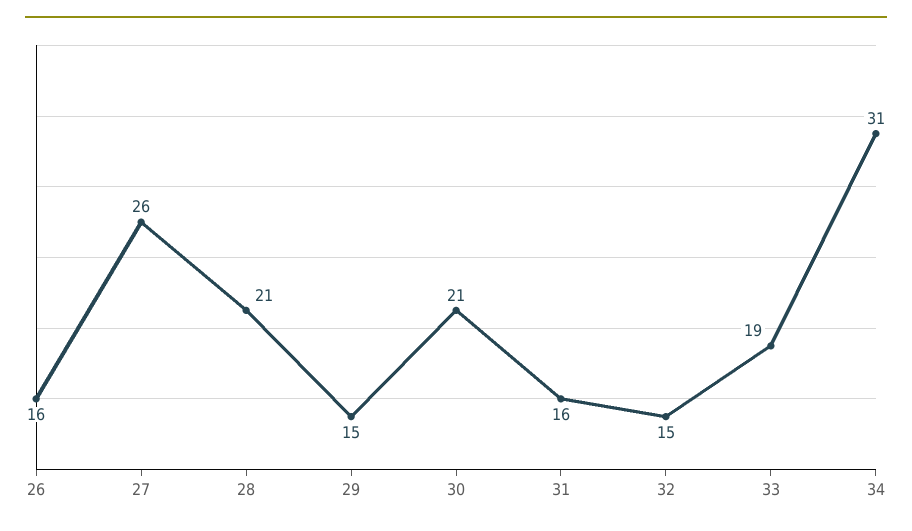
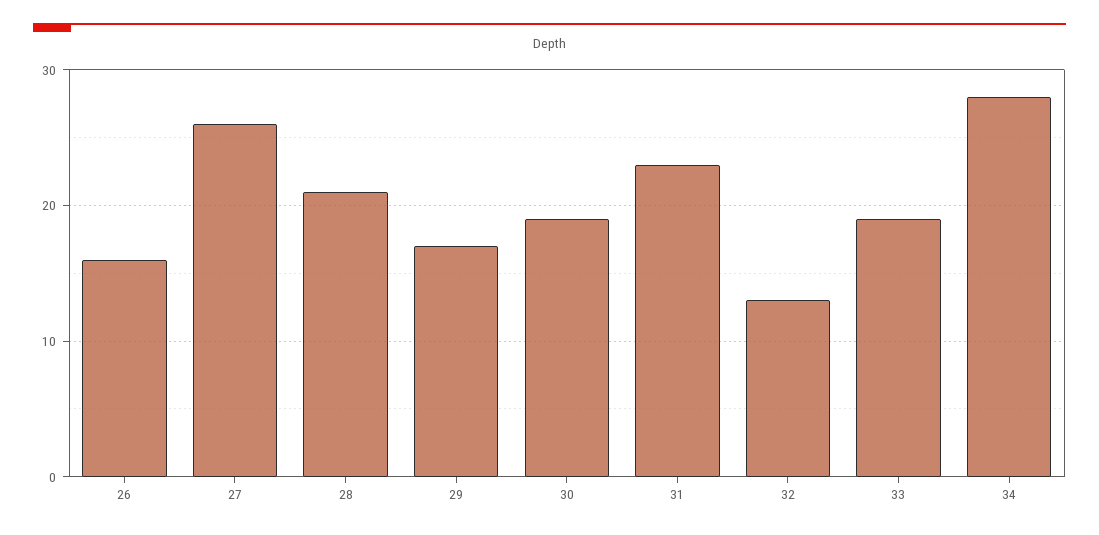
  {
    "26": 16,
    "27": 26,
    "28": 21,
-   "29": 15,
+   "29": 17,
-   "30": 21,
+   "30": 19,
-   "31": 16,
+   "31": 23,
-   "32": 15,
+   "32": 13,
    "33": 19,
-   "34": 31
+   "34": 28
  }

